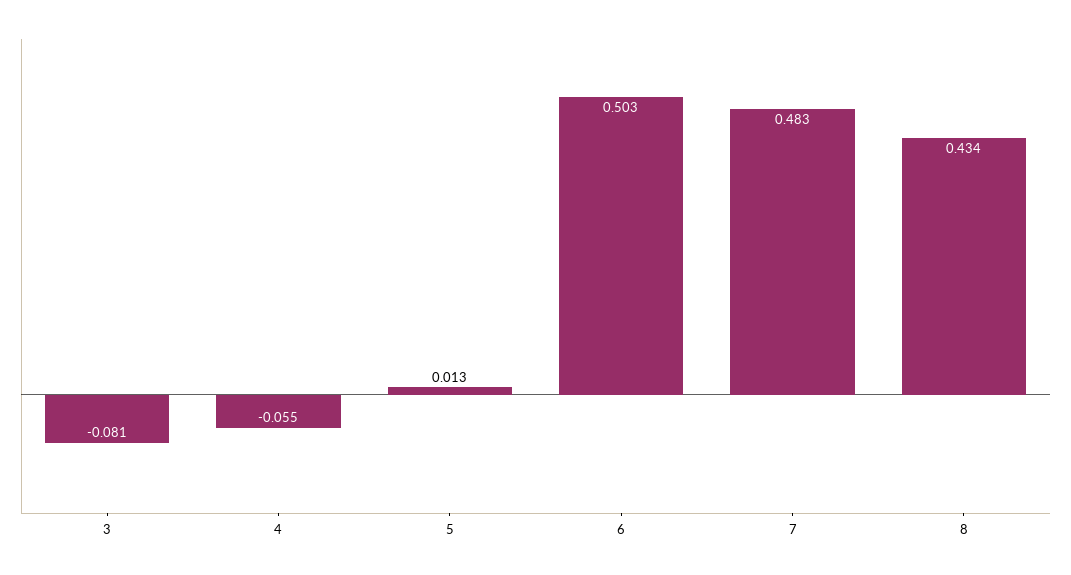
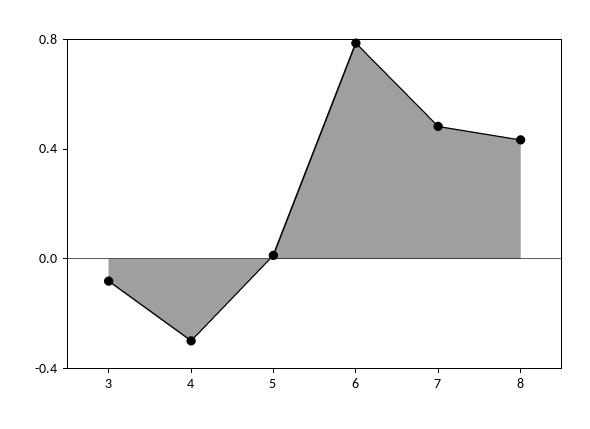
  {
    "3": -0.081,
-   "4": -0.055,
+   "4": -0.3,
    "5": 0.013,
-   "6": 0.503,
+   "6": 0.8,
    "7": 0.483,
    "8": 0.434
  }

